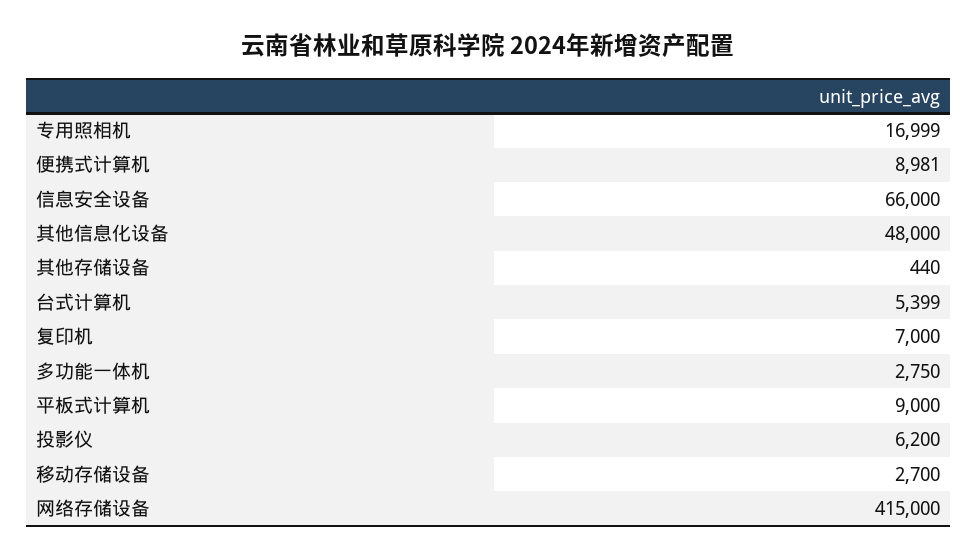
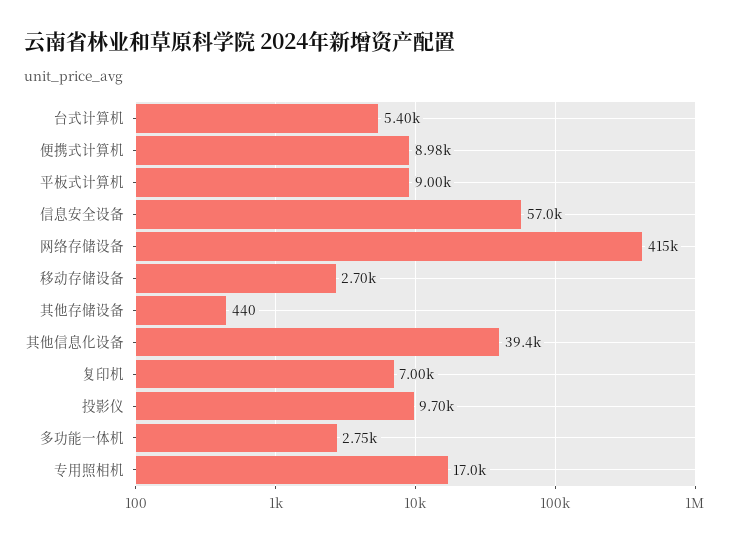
  {
    "专用照相机": 16999,
    "便携式计算机": 8981,
-   "信息安全设备": 66000,
+   "信息安全设备": 57000,
-   "其他信息化设备": 48000,
+   "其他信息化设备": 39400,
    "其他存储设备": 440,
    "台式计算机": 5399,
    "复印机": 7000,
    "多功能一体机": 2750,
    "平板式计算机": 9000,
-   "投影仪": 6200,
+   "投影仪": 9700,
    "移动存储设备": 2700,
    "网络存储设备": 415000
  }

